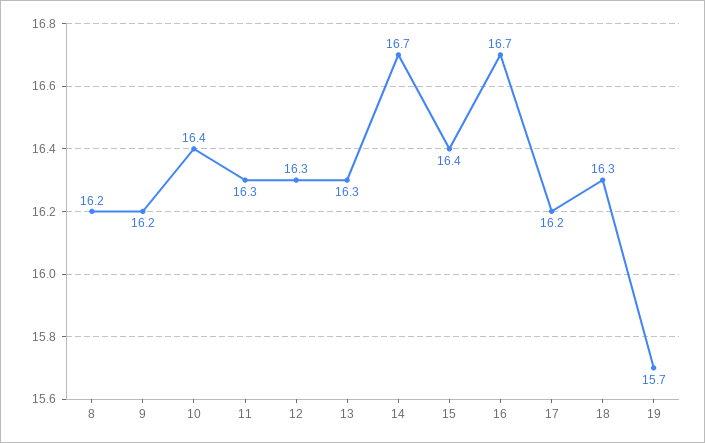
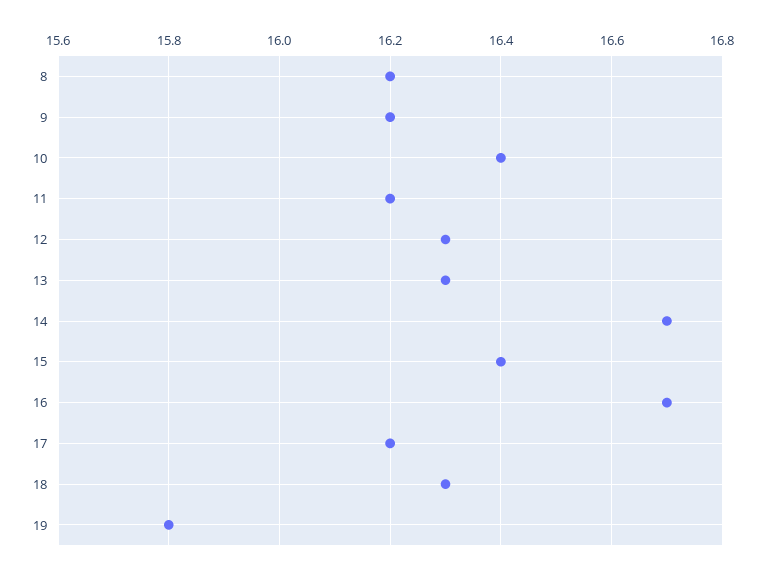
  {
    "8": 16.2,
    "9": 16.2,
    "10": 16.4,
-   "11": 16.3,
+   "11": 16.2,
    "12": 16.3,
    "13": 16.3,
    "14": 16.7,
    "15": 16.4,
    "16": 16.7,
    "17": 16.2,
    "18": 16.3,
-   "19": 15.7
+   "19": 15.8
  }

